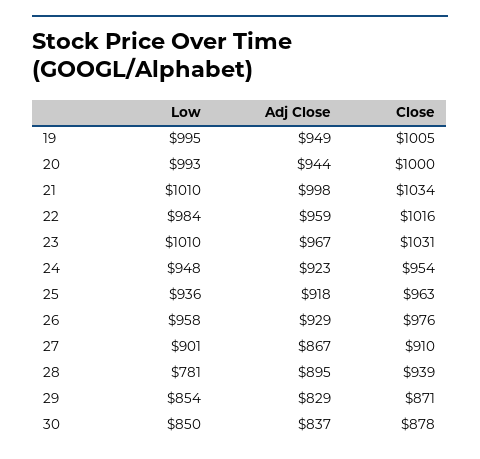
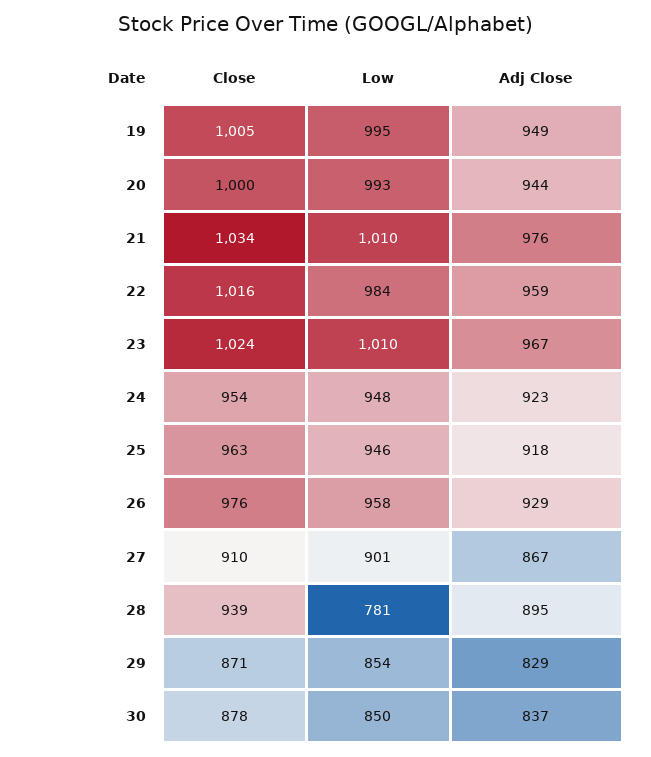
  {
    "Low": {
      "19": 995,
      "20": 993,
      "21": 1010,
      "22": 984,
      "23": 1010,
      "24": 948,
-     "25": 936,
+     "25": 946,
      "26": 958,
      "27": 901,
      "28": 781,
      "29": 854,
      "30": 850
    },
    "Adj Close": {
      "19": 949,
      "20": 944,
-     "21": 998,
+     "21": 976,
      "22": 959,
      "23": 967,
      "24": 923,
      "25": 918,
      "26": 929,
      "27": 867,
      "28": 895,
      "29": 829,
      "30": 837
    },
    "Close": {
      "19": 1005,
      "20": 1000,
      "21": 1034,
      "22": 1016,
-     "23": 1031,
+     "23": 1024,
      "24": 954,
      "25": 963,
      "26": 976,
      "27": 910,
      "28": 939,
      "29": 871,
      "30": 878
    }
  }

